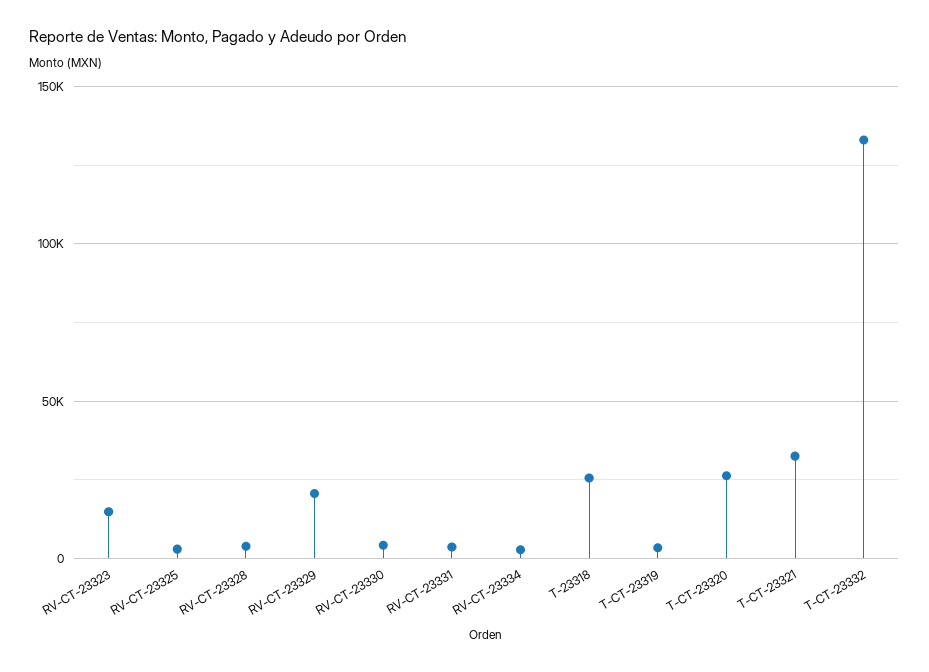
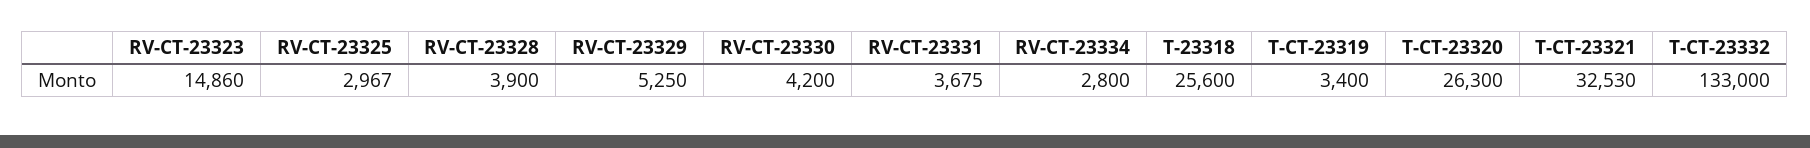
  {
    "RV-CT-23323": 14860,
    "RV-CT-23325": 2967,
    "RV-CT-23328": 3900,
-   "RV-CT-23329": 20000,
+   "RV-CT-23329": 5250,
    "RV-CT-23330": 4200,
    "RV-CT-23331": 3675,
    "RV-CT-23334": 2800,
    "T-23318": 25600,
    "T-CT-23319": 3400,
    "T-CT-23320": 26300,
    "T-CT-23321": 32530,
    "T-CT-23332": 133000
  }

